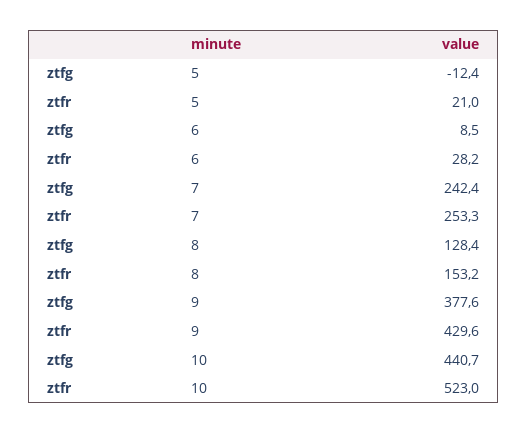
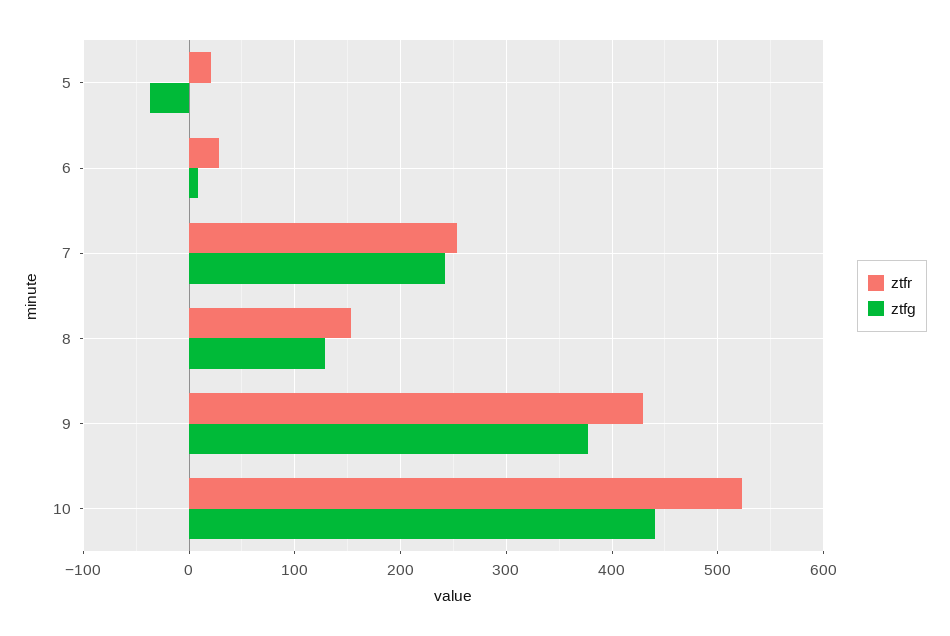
  {
    "ztfg": {
-     "5": -12.4,
+     "5": -40,
      "6": 8.5,
      "7": 242.4,
      "8": 128.4,
      "9": 377.6,
      "10": 440.7
    },
    "ztfr": {
      "5": 21,
      "6": 28.2,
      "7": 253.3,
      "8": 153.2,
      "9": 429.6,
      "10": 523
    }
  }

